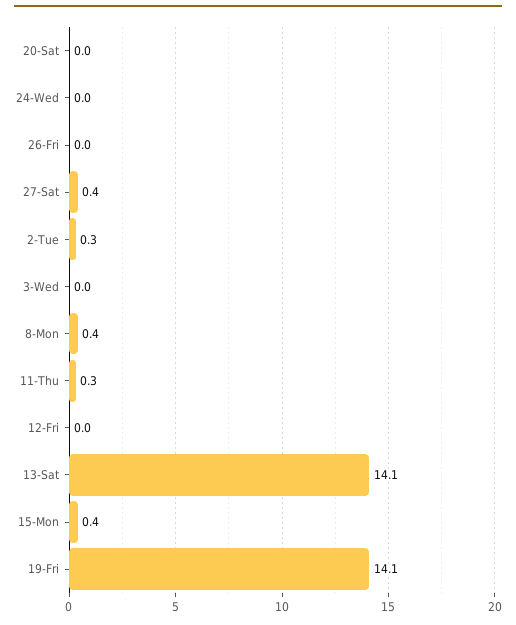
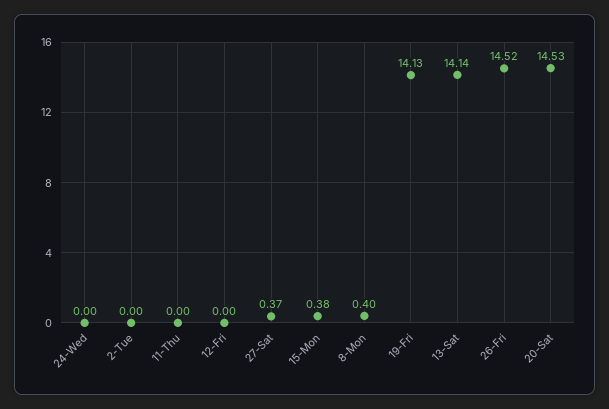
  {
-   "20-Sat": 0,
+   "20-Sat": 14.53,
    "24-Wed": 0,
-   "26-Fri": 0,
+   "26-Fri": 14.52,
    "27-Sat": 0.37,
-   "2-Tue": 0.3,
+   "2-Tue": 0,
-   "3-Wed": 0,
    "8-Mon": 0.4,
-   "11-Thu": 0.3,
+   "11-Thu": 0,
    "12-Fri": 0,
    "13-Sat": 14.14,
    "15-Mon": 0.38,
    "19-Fri": 14.13
  }

